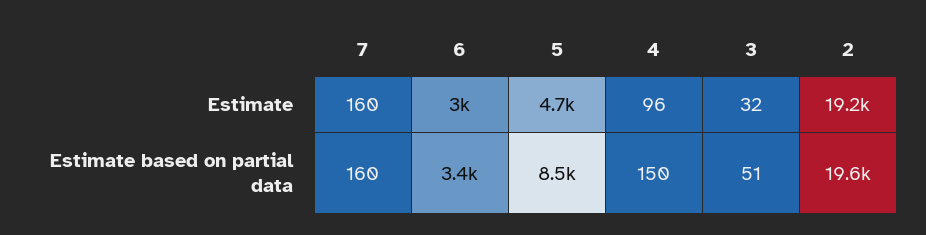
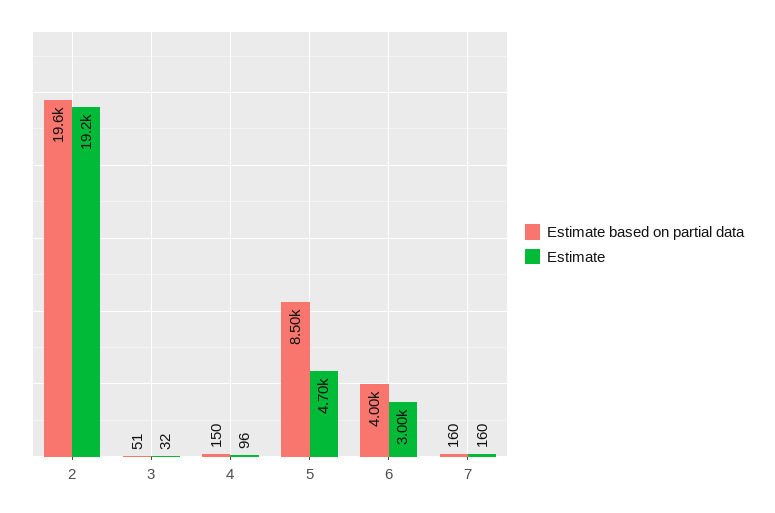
  {
    "Estimate": {
      "7": 160,
      "6": 3000,
      "5": 4700,
      "4": 96,
      "3": 32,
      "2": 19200
    },
    "Estimate based on partial data": {
      "7": 160,
-     "6": 3400,
+     "6": 4000,
      "5": 8500,
      "4": 150,
      "3": 51,
      "2": 19600
    }
  }

